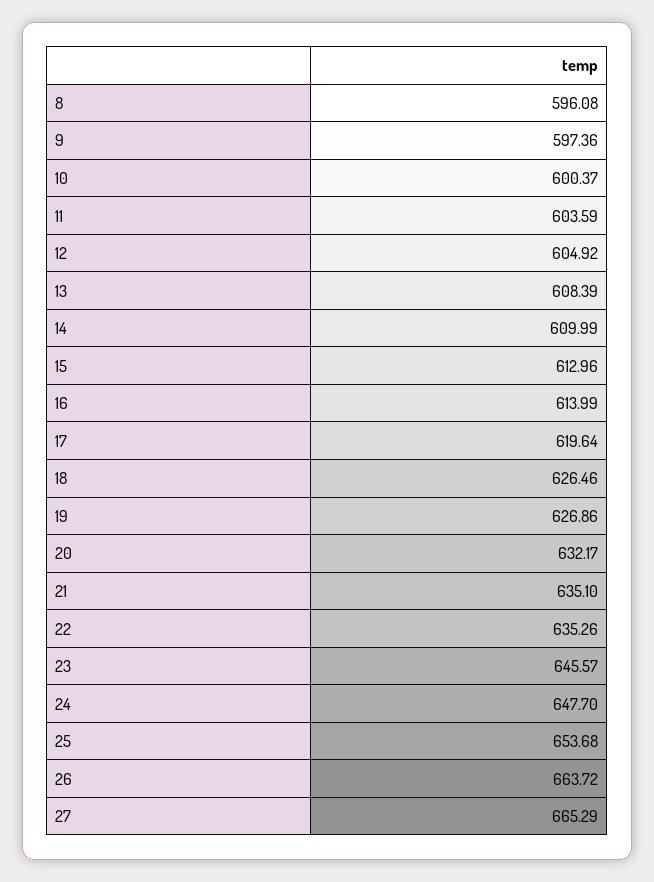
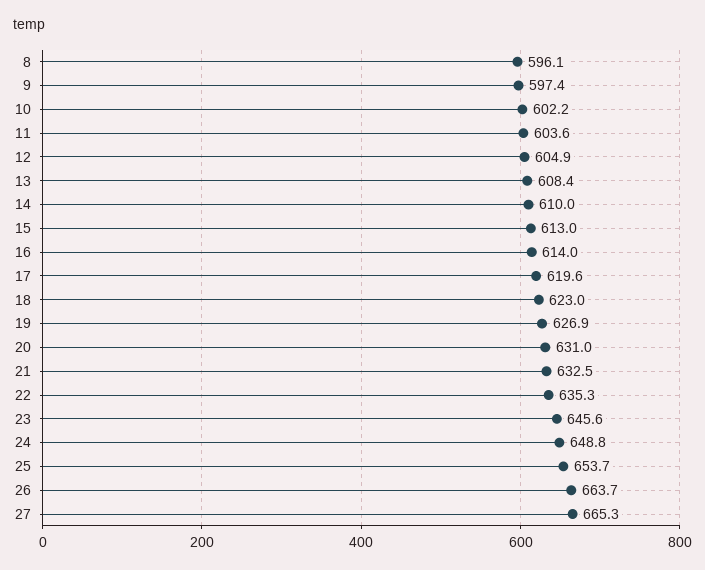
  {
    "8": 596.08,
    "9": 597.36,
-   "10": 600.37,
+   "10": 602.2,
    "11": 603.59,
    "12": 604.92,
    "13": 608.39,
    "14": 609.99,
    "15": 612.96,
    "16": 613.99,
    "17": 619.64,
-   "18": 626.46,
+   "18": 623,
    "19": 626.86,
-   "20": 632.17,
+   "20": 631,
-   "21": 635.1,
+   "21": 632.5,
    "22": 635.26,
    "23": 645.57,
-   "24": 647.7,
+   "24": 648.8,
    "25": 653.68,
    "26": 663.72,
    "27": 665.29
  }

